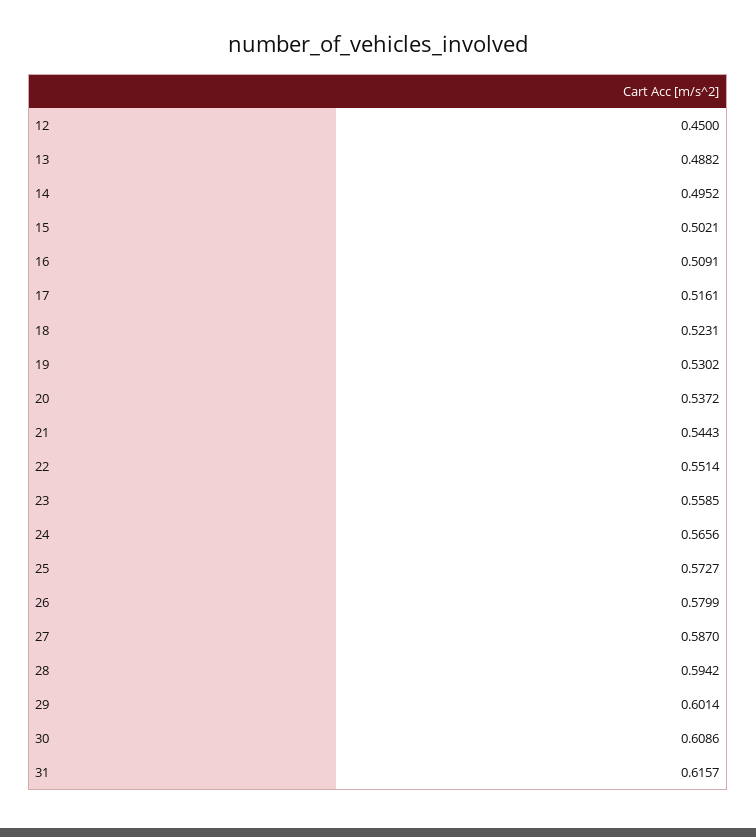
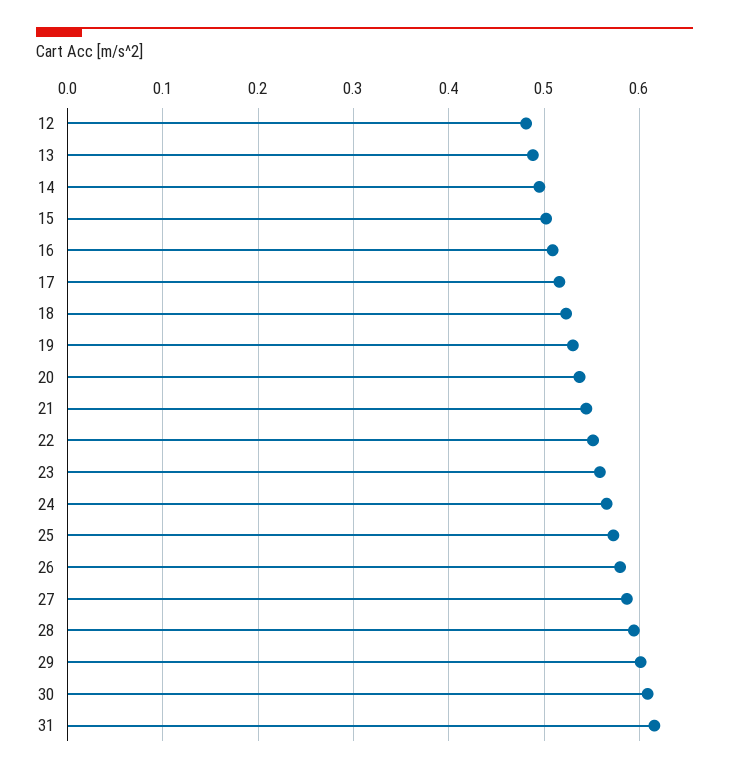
  {
-   "12": 0.45,
+   "12": 0.48,
    "13": 0.4882,
    "14": 0.4952,
    "15": 0.5021,
    "16": 0.5091,
    "17": 0.5161,
    "18": 0.5231,
    "19": 0.5302,
    "20": 0.5372,
    "21": 0.5443,
    "22": 0.5514,
    "23": 0.5585,
    "24": 0.5656,
    "25": 0.5727,
    "26": 0.5799,
    "27": 0.587,
    "28": 0.5942,
    "29": 0.6014,
    "30": 0.6086,
    "31": 0.6157
  }

